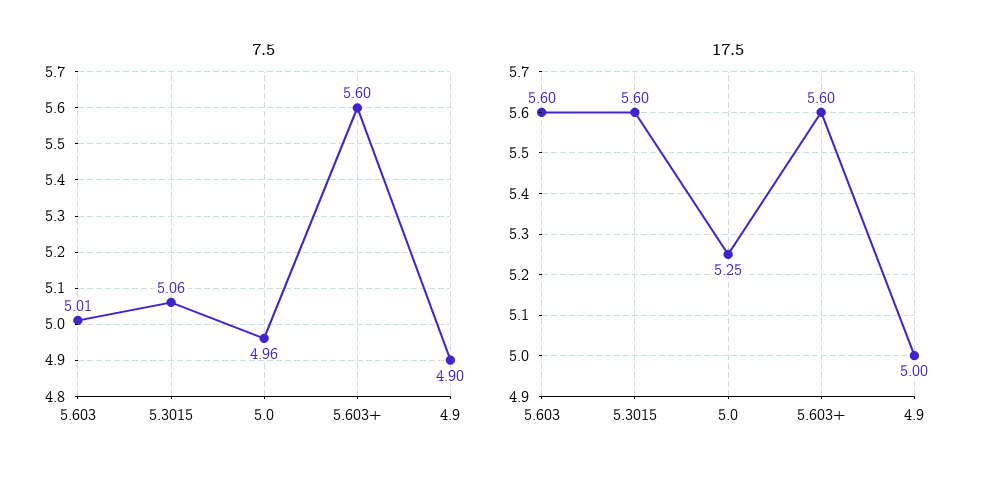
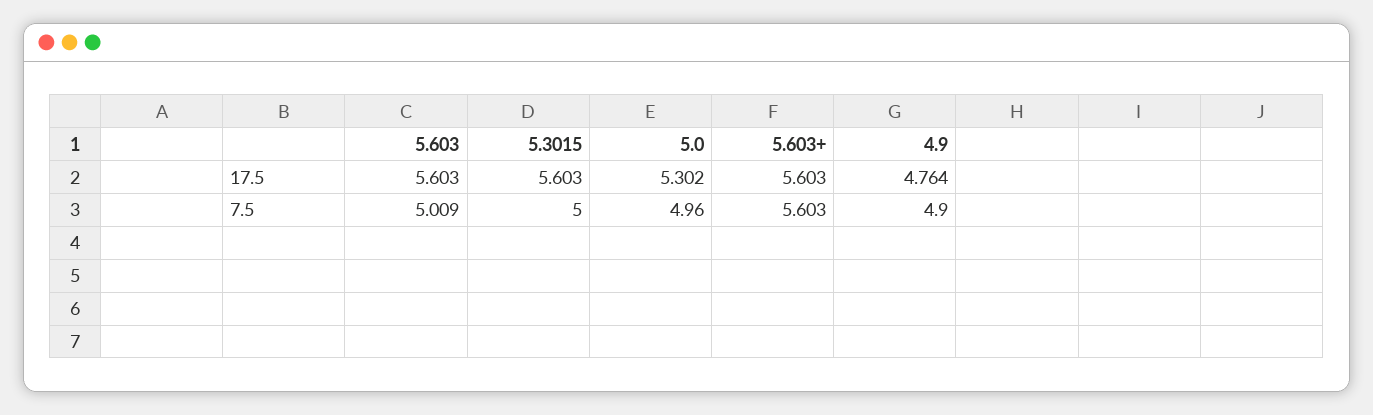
  {
    "7.5": {
      "5.603": 5.009,
-     "5.3015": 5.06,
+     "5.3015": 5,
      "5.0": 4.96,
      "5.603+": 5.603,
      "4.9": 4.9
    },
    "17.5": {
      "5.603": 5.603,
      "5.3015": 5.603,
-     "5.0": 5.25,
+     "5.0": 5.302,
      "5.603+": 5.603,
-     "4.9": 5
+     "4.9": 4.764
    }
  }

